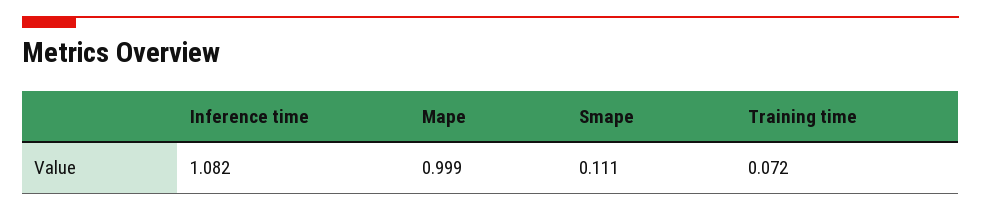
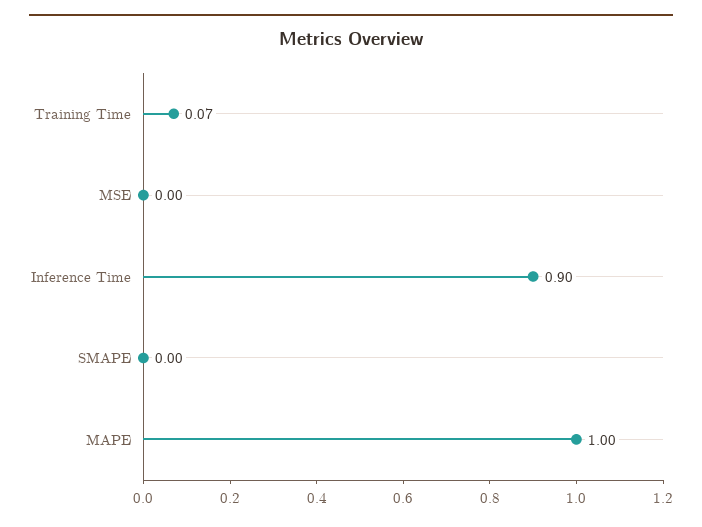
  {
-   "Inference time": 1.082,
+   "Inference time": 0.9,
    "Mape": 0.999,
-   "Smape": 0.111,
+   "Smape": 0,
-   "Training time": 0.072
+   "Training time": 0.072,
+   "MSE": 0
  }

